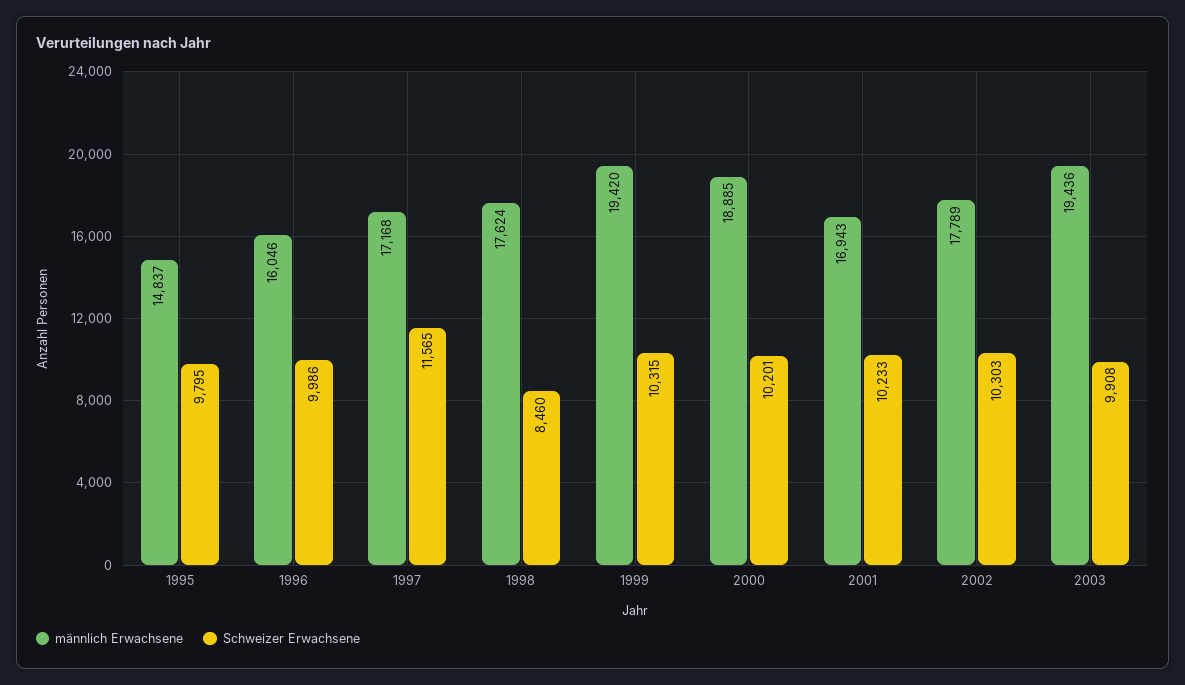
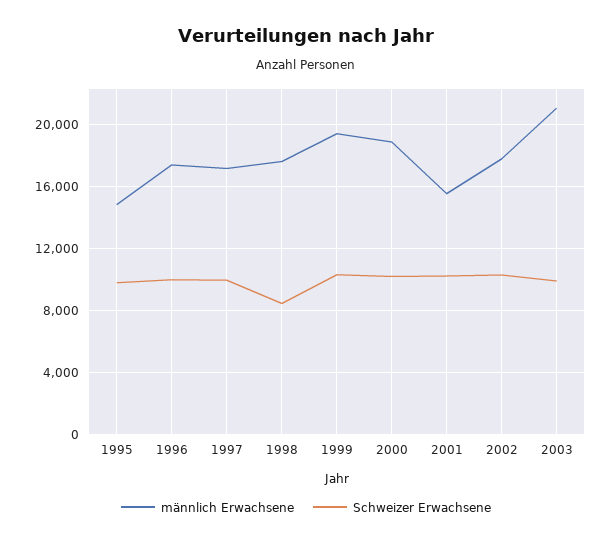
  {
    "männlich Erwachsene": {
      "1995": 14837,
-     "1996": 16046,
+     "1996": 17500,
      "1997": 17168,
      "1998": 17624,
      "1999": 19420,
      "2000": 18885,
-     "2001": 16943,
+     "2001": 15500,
      "2002": 17789,
-     "2003": 19436
+     "2003": 21000
    },
    "Schweizer Erwachsene": {
      "1995": 9795,
      "1996": 9986,
-     "1997": 11565,
+     "1997": 10000,
      "1998": 8460,
      "1999": 10315,
      "2000": 10201,
      "2001": 10233,
      "2002": 10303,
      "2003": 9908
    }
  }

